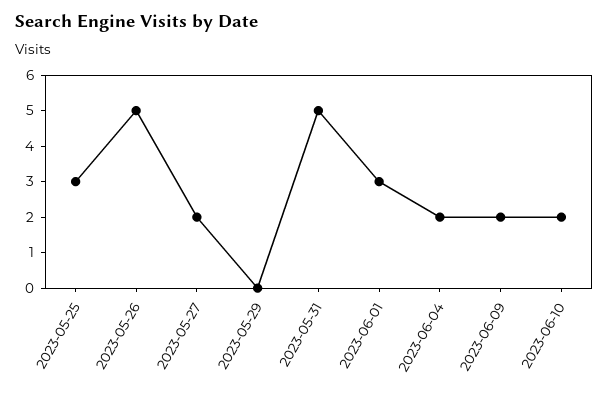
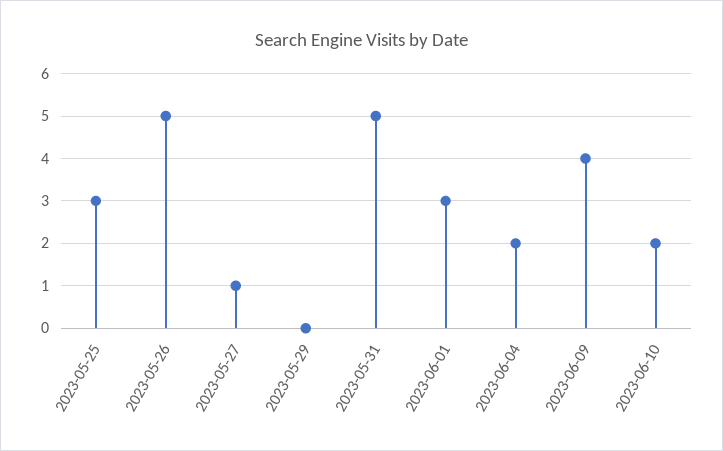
  {
    "2023-05-25": 3,
    "2023-05-26": 5,
-   "2023-05-27": 2,
+   "2023-05-27": 1,
    "2023-05-29": 0,
    "2023-05-31": 5,
    "2023-06-01": 3,
    "2023-06-04": 2,
-   "2023-06-09": 2,
+   "2023-06-09": 4,
    "2023-06-10": 2
  }

